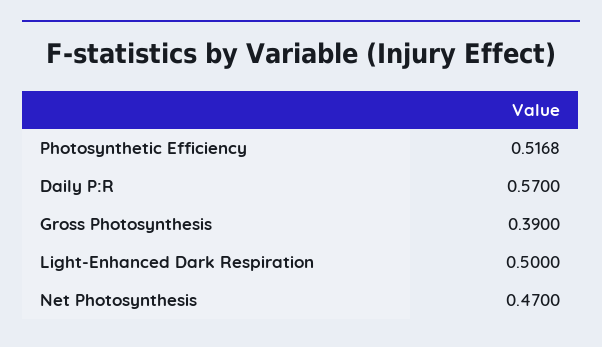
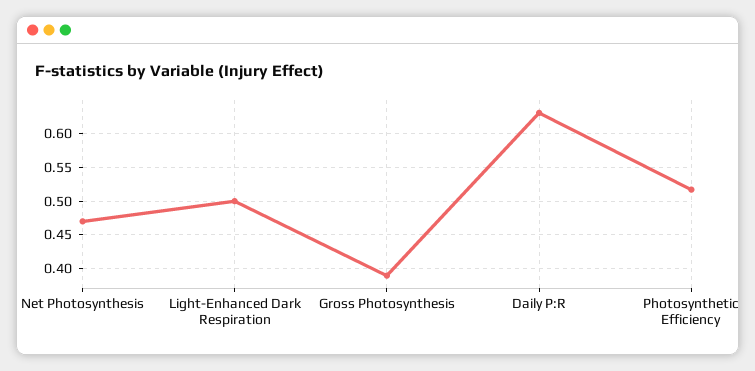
  {
    "Photosynthetic Efficiency": 0.5168,
-   "Daily P:R": 0.57,
+   "Daily P:R": 0.63,
    "Gross Photosynthesis": 0.39,
    "Light-Enhanced Dark Respiration": 0.5,
    "Net Photosynthesis": 0.47
  }

